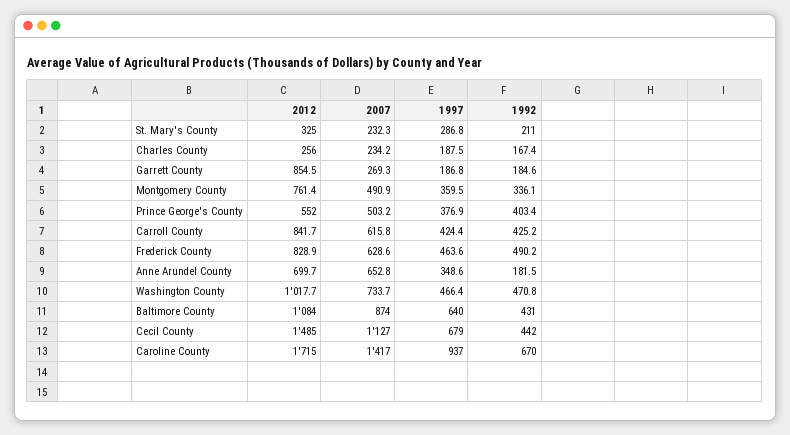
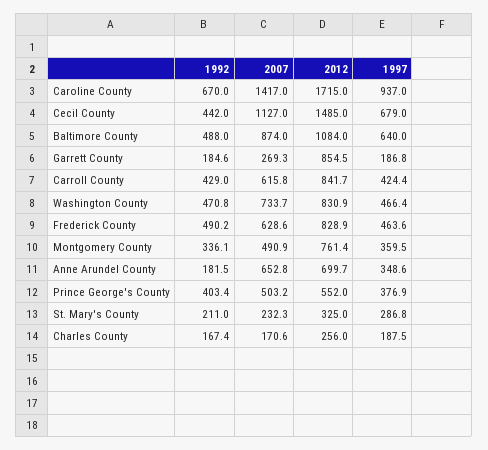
  {
    "2012": {
      "St. Mary's County": 325,
      "Charles County": 256,
      "Garrett County": 854.5,
      "Montgomery County": 761.4,
      "Prince George's County": 552,
      "Carroll County": 841.7,
      "Frederick County": 828.9,
      "Anne Arundel County": 699.7,
-     "Washington County": 1017.7,
+     "Washington County": 830.9,
      "Baltimore County": 1084,
      "Cecil County": 1485,
      "Caroline County": 1715
    },
    "2007": {
      "St. Mary's County": 232.3,
-     "Charles County": 234.2,
+     "Charles County": 170.6,
      "Garrett County": 269.3,
      "Montgomery County": 490.9,
      "Prince George's County": 503.2,
      "Carroll County": 615.8,
      "Frederick County": 628.6,
      "Anne Arundel County": 652.8,
      "Washington County": 733.7,
      "Baltimore County": 874,
      "Cecil County": 1127,
      "Caroline County": 1417
    },
    "1997": {
      "St. Mary's County": 286.8,
      "Charles County": 187.5,
      "Garrett County": 186.8,
      "Montgomery County": 359.5,
      "Prince George's County": 376.9,
      "Carroll County": 424.4,
      "Frederick County": 463.6,
      "Anne Arundel County": 348.6,
      "Washington County": 466.4,
      "Baltimore County": 640,
      "Cecil County": 679,
      "Caroline County": 937
    },
    "1992": {
      "St. Mary's County": 211,
      "Charles County": 167.4,
      "Garrett County": 184.6,
      "Montgomery County": 336.1,
      "Prince George's County": 403.4,
-     "Carroll County": 425.2,
+     "Carroll County": 429,
      "Frederick County": 490.2,
      "Anne Arundel County": 181.5,
      "Washington County": 470.8,
-     "Baltimore County": 431,
+     "Baltimore County": 488,
      "Cecil County": 442,
      "Caroline County": 670
    }
  }

